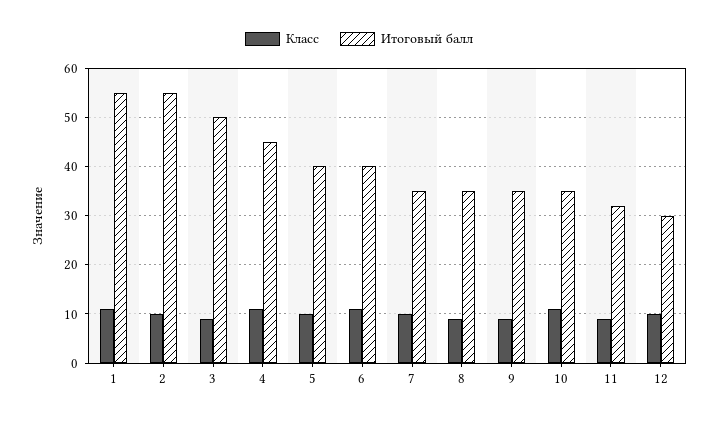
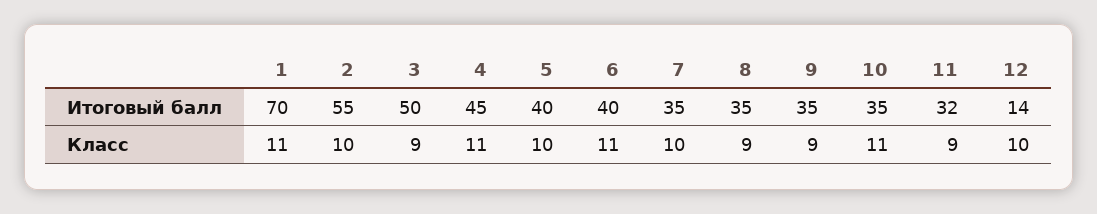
  {
    "Класс": {
      "1": 11,
      "2": 10,
      "3": 9,
      "4": 11,
      "5": 10,
      "6": 11,
      "7": 10,
      "8": 9,
      "9": 9,
      "10": 11,
      "11": 9,
      "12": 10
    },
    "Итоговый балл": {
-     "1": 55,
+     "1": 70,
      "2": 55,
      "3": 50,
      "4": 45,
      "5": 40,
      "6": 40,
      "7": 35,
      "8": 35,
      "9": 35,
      "10": 35,
      "11": 32,
-     "12": 30
+     "12": 14
    }
  }

